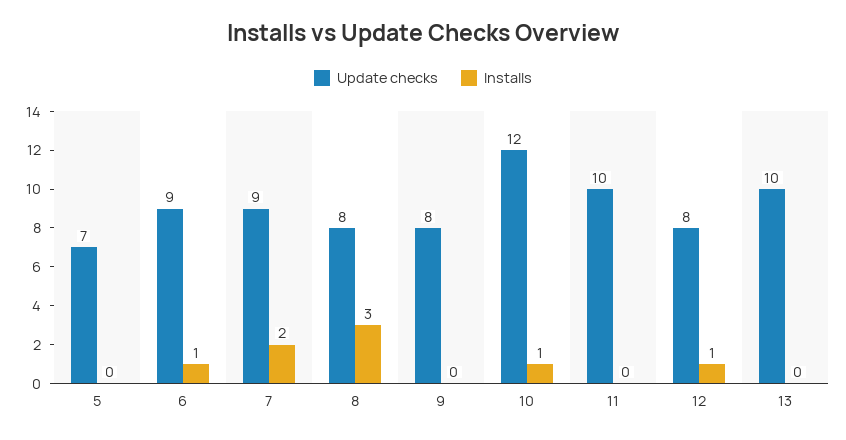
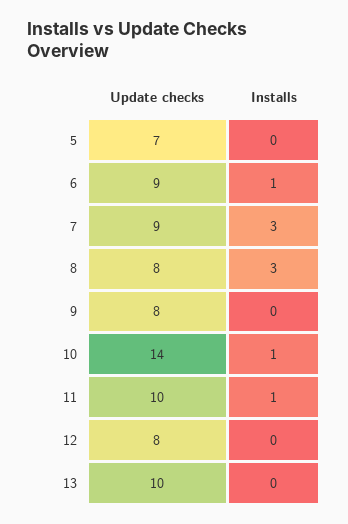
  {
    "Update checks": {
      "5": 7,
      "6": 9,
      "7": 9,
      "8": 8,
      "9": 8,
-     "10": 12,
+     "10": 14,
      "11": 10,
      "12": 8,
      "13": 10
    },
    "Installs": {
      "5": 0,
      "6": 1,
-     "7": 2,
+     "7": 3,
      "8": 3,
      "9": 0,
      "10": 1,
-     "11": 0,
+     "11": 1,
-     "12": 1,
+     "12": 0,
      "13": 0
    }
  }

